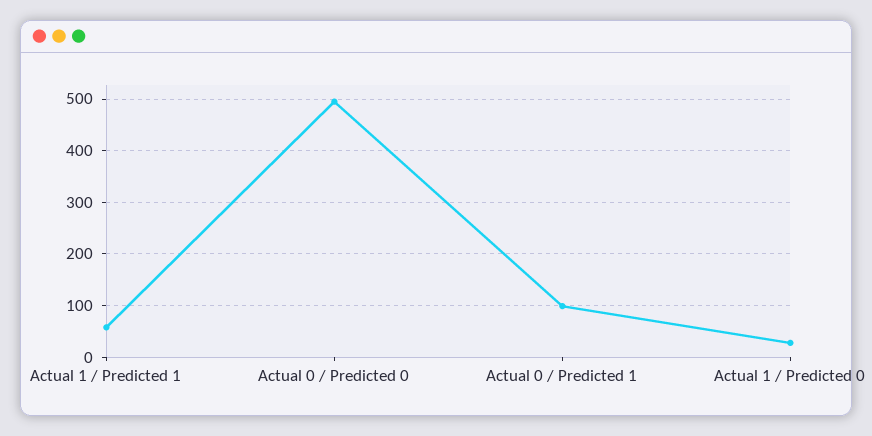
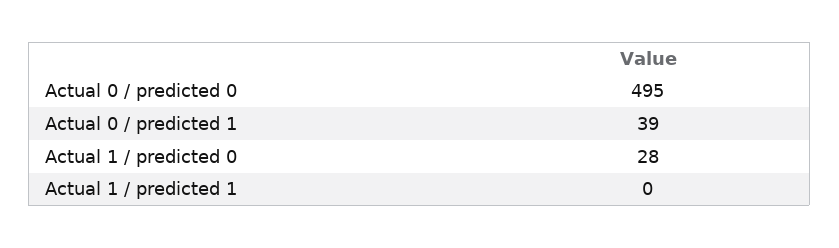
  {
-   "Actual 1 / Predicted 1": 60,
+   "Actual 1 / Predicted 1": 0,
    "Actual 0 / Predicted 0": 495,
-   "Actual 0 / Predicted 1": 100,
+   "Actual 0 / Predicted 1": 39,
    "Actual 1 / Predicted 0": 28
  }

